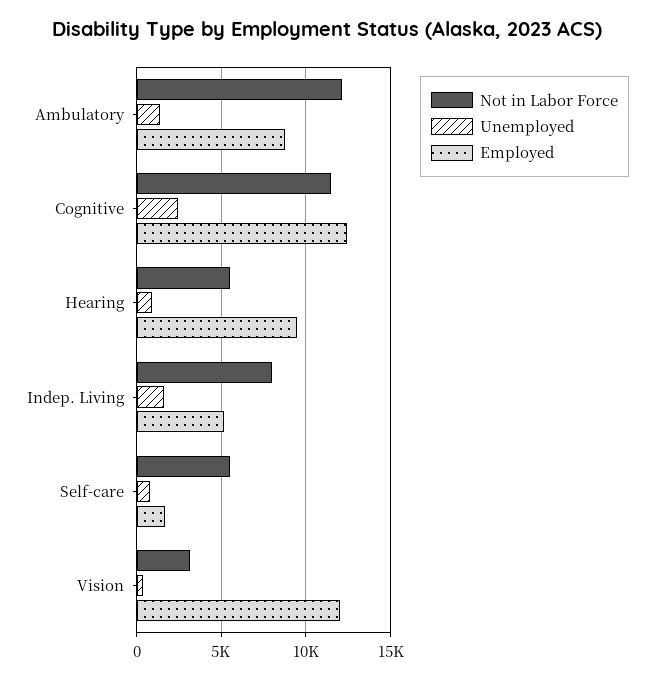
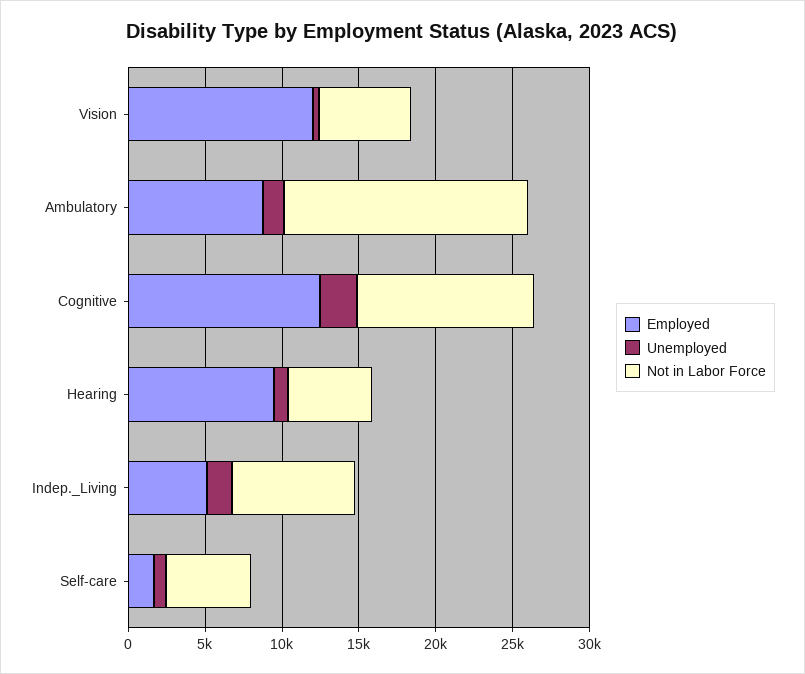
  {
    "Not in Labor Force": {
-     "Ambulatory": 12000,
+     "Ambulatory": 16000,
      "Cognitive": 11500,
      "Hearing": 5500,
      "Indep. Living": 8000,
      "Self-care": 5500,
-     "Vision": 3000
+     "Vision": 6000
    },
    "Unemployed": {
      "Ambulatory": 1500,
      "Cognitive": 2500,
      "Hearing": 1000,
      "Indep. Living": 1500,
      "Self-care": 1000,
      "Vision": 500
    },
    "Employed": {
      "Ambulatory": 9000,
      "Cognitive": 12500,
      "Hearing": 9500,
      "Indep. Living": 5000,
      "Self-care": 1500,
      "Vision": 12000
    }
  }

